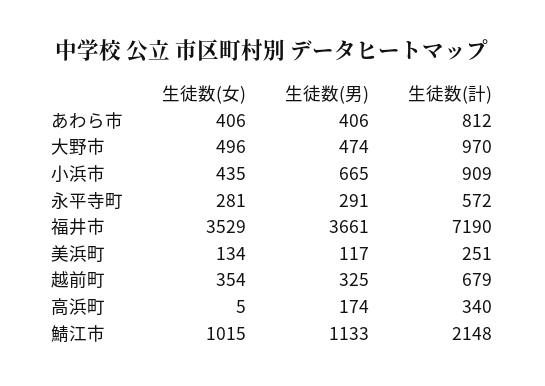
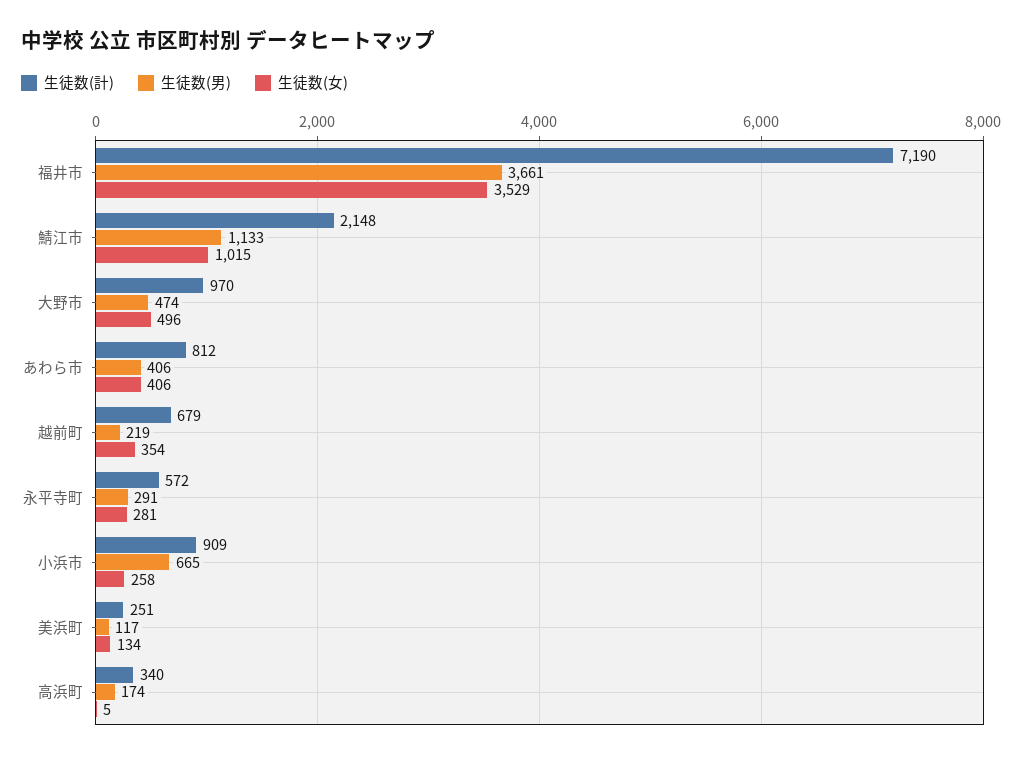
  {
    "生徒数(女)": {
      "あわら市": 406,
      "大野市": 496,
-     "小浜市": 435,
+     "小浜市": 258,
      "永平寺町": 281,
      "福井市": 3529,
      "美浜町": 134,
      "越前町": 354,
      "高浜町": 5,
      "鯖江市": 1015
    },
    "生徒数(男)": {
      "あわら市": 406,
      "大野市": 474,
      "小浜市": 665,
      "永平寺町": 291,
      "福井市": 3661,
      "美浜町": 117,
-     "越前町": 325,
+     "越前町": 219,
      "高浜町": 174,
      "鯖江市": 1133
    },
    "生徒数(計)": {
      "あわら市": 812,
      "大野市": 970,
      "小浜市": 909,
      "永平寺町": 572,
      "福井市": 7190,
      "美浜町": 251,
      "越前町": 679,
      "高浜町": 340,
      "鯖江市": 2148
    }
  }

